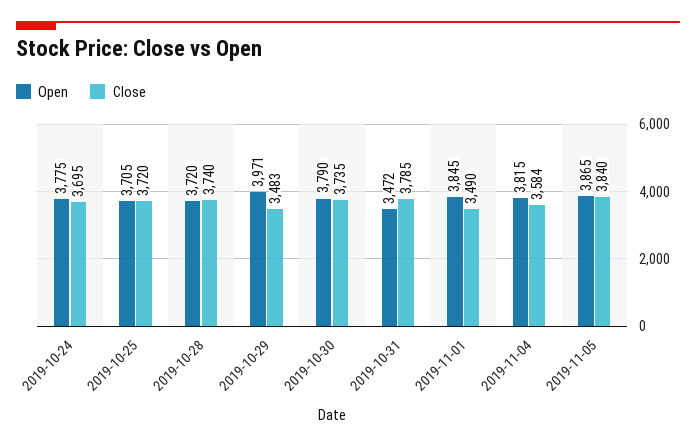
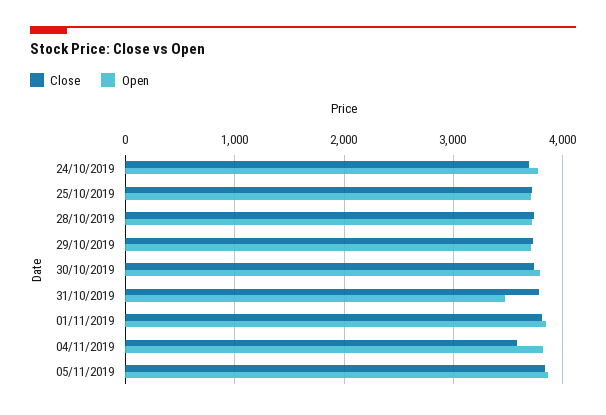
  {
    "Open": {
      "2019-10-24": 3775,
      "2019-10-25": 3705,
      "2019-10-28": 3720,
-     "2019-10-29": 3971,
+     "2019-10-29": 3700,
      "2019-10-30": 3790,
      "2019-10-31": 3472,
      "2019-11-01": 3845,
      "2019-11-04": 3815,
      "2019-11-05": 3865
    },
    "Close": {
      "2019-10-24": 3695,
      "2019-10-25": 3720,
      "2019-10-28": 3740,
-     "2019-10-29": 3483,
+     "2019-10-29": 3700,
      "2019-10-30": 3735,
      "2019-10-31": 3785,
-     "2019-11-01": 3490,
+     "2019-11-01": 3800,
      "2019-11-04": 3584,
      "2019-11-05": 3840
    }
  }

